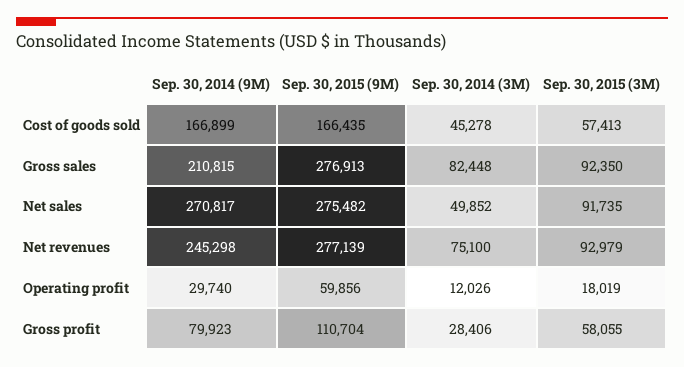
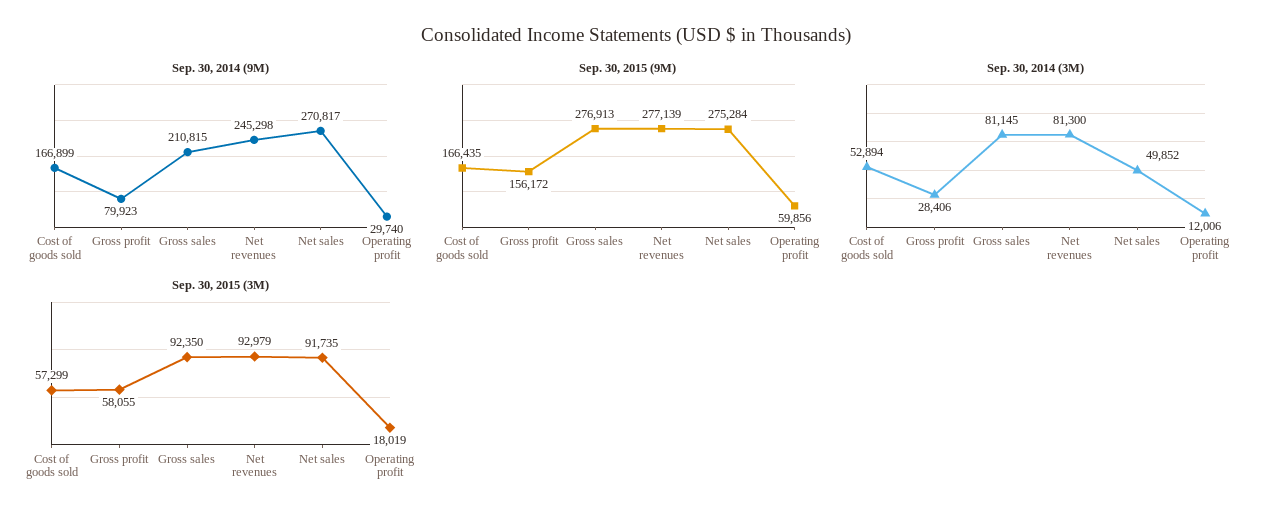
  {
    "Sep. 30, 2014 (9M)": {
      "Cost of goods sold": 166899,
      "Gross sales": 210815,
      "Net sales": 270817,
      "Net revenues": 245298,
      "Operating profit": 29740,
      "Gross profit": 79923
    },
    "Sep. 30, 2015 (9M)": {
      "Cost of goods sold": 166435,
      "Gross sales": 276913,
-     "Net sales": 275482,
+     "Net sales": 275284,
      "Net revenues": 277139,
      "Operating profit": 59856,
-     "Gross profit": 110704
+     "Gross profit": 156172
    },
    "Sep. 30, 2014 (3M)": {
-     "Cost of goods sold": 45278,
+     "Cost of goods sold": 52894,
-     "Gross sales": 82448,
+     "Gross sales": 81145,
      "Net sales": 49852,
-     "Net revenues": 75100,
+     "Net revenues": 81300,
-     "Operating profit": 12026,
+     "Operating profit": 12006,
      "Gross profit": 28406
    },
    "Sep. 30, 2015 (3M)": {
-     "Cost of goods sold": 57413,
+     "Cost of goods sold": 57299,
      "Gross sales": 92350,
      "Net sales": 91735,
      "Net revenues": 92979,
      "Operating profit": 18019,
      "Gross profit": 58055
    }
  }

